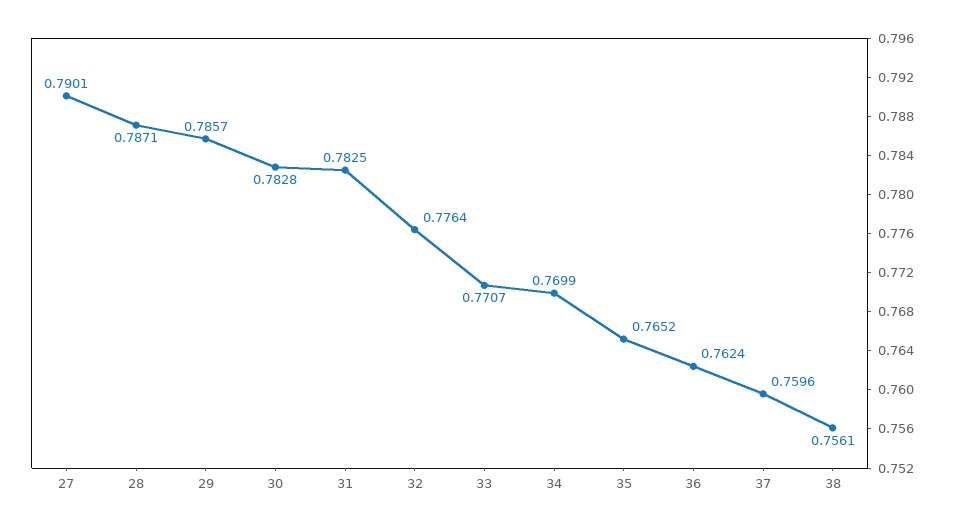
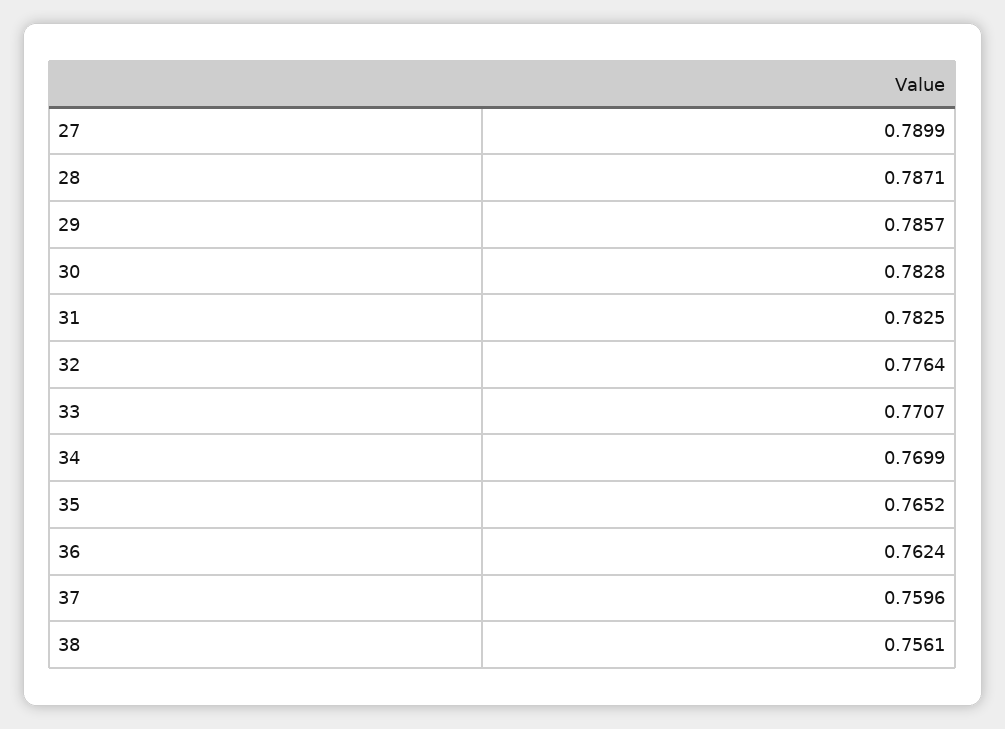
  {
-   "27": 0.7901,
+   "27": 0.7899,
    "28": 0.7871,
    "29": 0.7857,
    "30": 0.7828,
    "31": 0.7825,
    "32": 0.7764,
    "33": 0.7707,
    "34": 0.7699,
    "35": 0.7652,
    "36": 0.7624,
    "37": 0.7596,
    "38": 0.7561
  }

